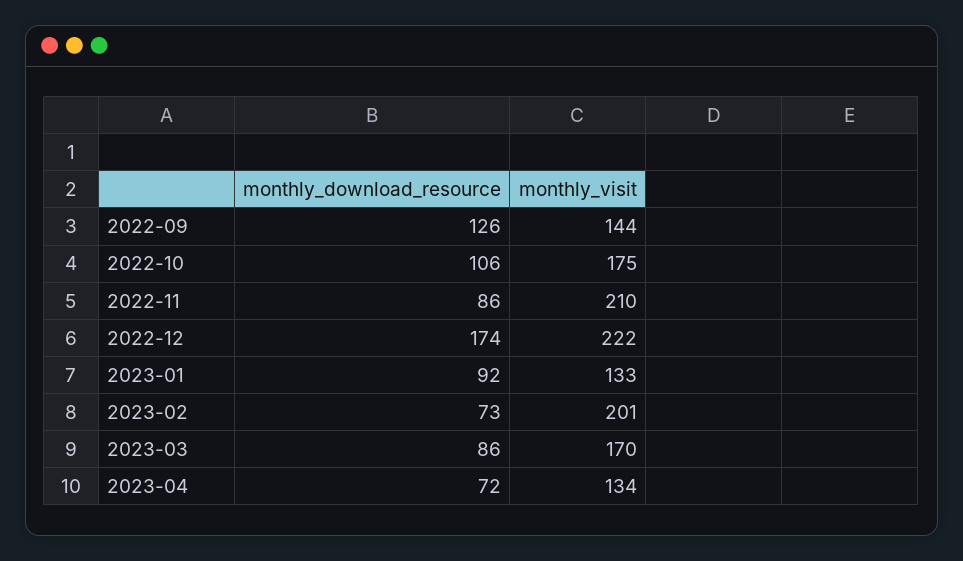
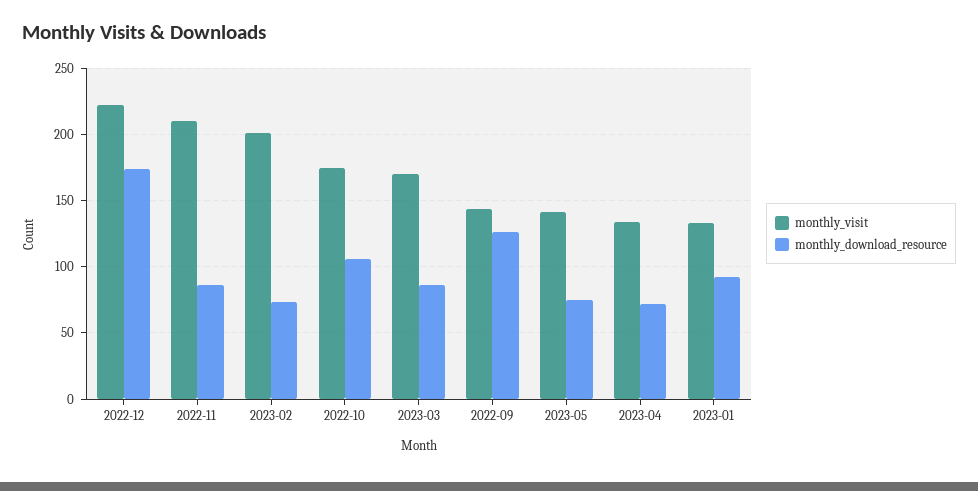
  {
    "monthly_download_resource": {
      "2022-09": 126,
      "2022-10": 106,
      "2022-11": 86,
      "2022-12": 174,
      "2023-01": 92,
      "2023-02": 73,
      "2023-03": 86,
-     "2023-04": 72
+     "2023-04": 72,
+     "2023-05": 75
    },
    "monthly_visit": {
      "2022-09": 144,
      "2022-10": 175,
      "2022-11": 210,
      "2022-12": 222,
      "2023-01": 133,
      "2023-02": 201,
      "2023-03": 170,
-     "2023-04": 134
+     "2023-04": 134,
+     "2023-05": 140
    }
  }

